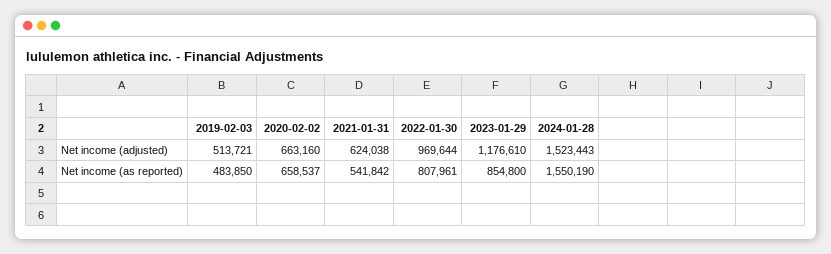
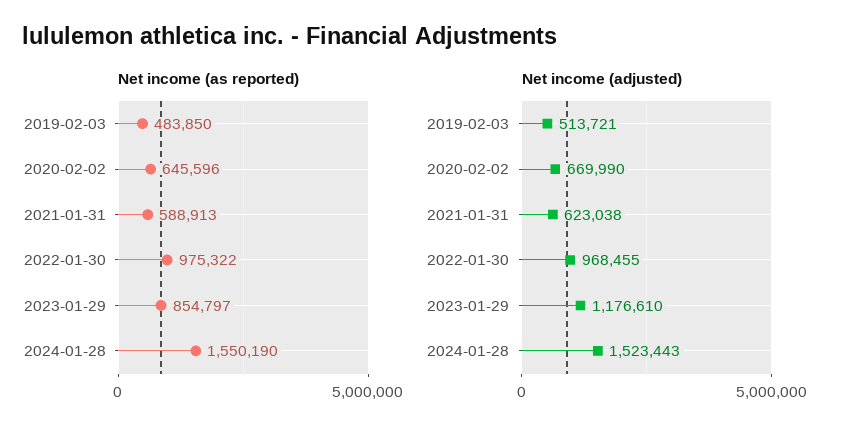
  {
    "Net income (adjusted)": {
      "2019-02-03": 513721,
-     "2020-02-02": 663160,
+     "2020-02-02": 669990,
-     "2021-01-31": 624038,
+     "2021-01-31": 623038,
-     "2022-01-30": 969644,
+     "2022-01-30": 968455,
      "2023-01-29": 1176610,
      "2024-01-28": 1523443
    },
    "Net income (as reported)": {
      "2019-02-03": 483850,
-     "2020-02-02": 658537,
+     "2020-02-02": 645596,
-     "2021-01-31": 541842,
+     "2021-01-31": 588913,
-     "2022-01-30": 807961,
+     "2022-01-30": 975322,
-     "2023-01-29": 854800,
+     "2023-01-29": 854797,
      "2024-01-28": 1550190
    }
  }

